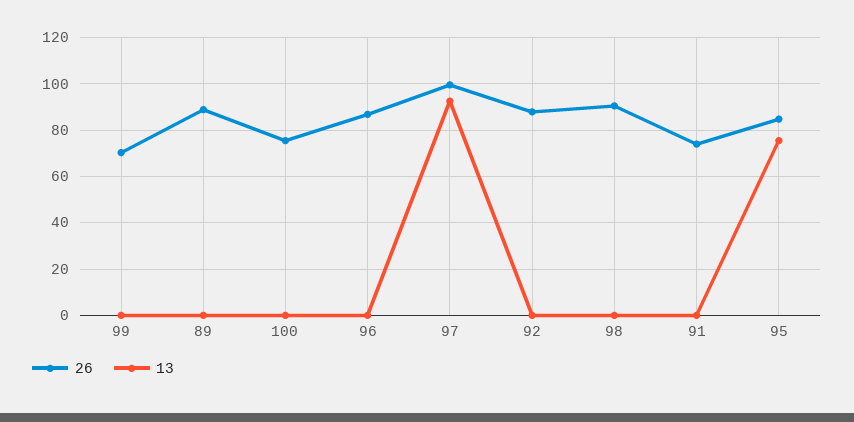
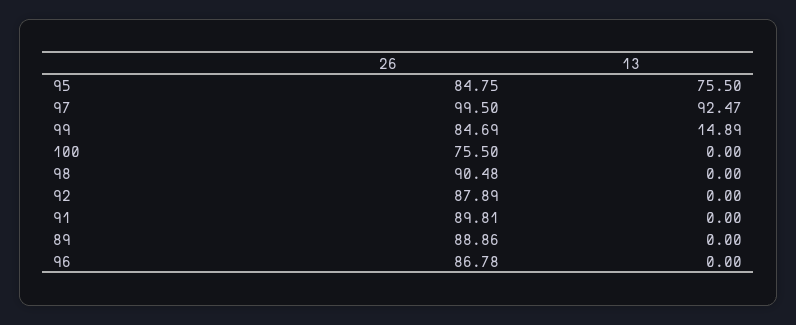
  {
    "26": {
-     "99": 70,
+     "99": 84.69,
      "89": 88.86,
      "100": 75.5,
      "96": 86.78,
      "97": 99.5,
      "92": 87.89,
      "98": 90.48,
-     "91": 75,
+     "91": 89.81,
      "95": 84.75
    },
    "13": {
-     "99": 0,
+     "99": 14.89,
      "89": 0,
      "100": 0,
      "96": 0,
      "97": 92.47,
      "92": 0,
      "98": 0,
      "91": 0,
      "95": 75.5
    }
  }

